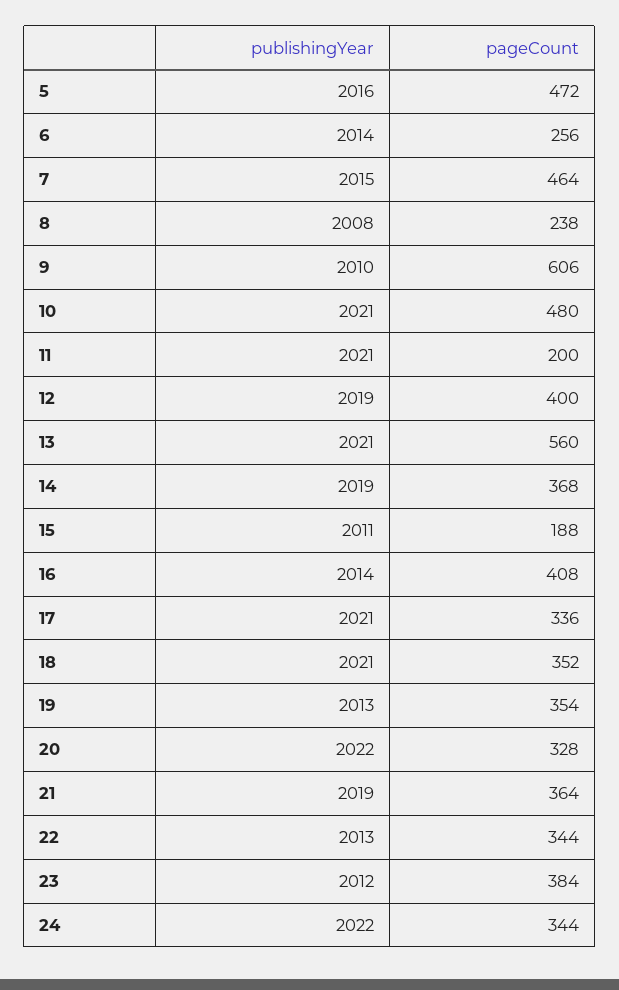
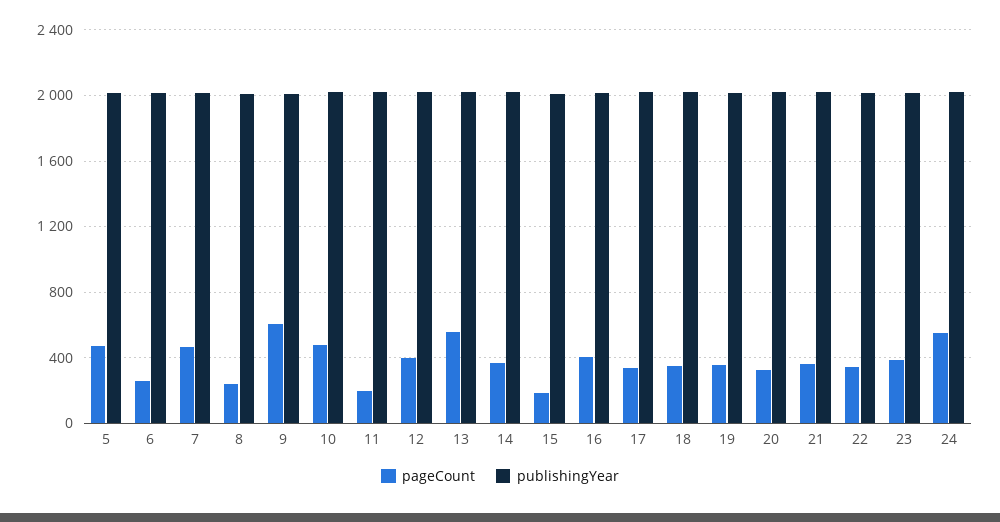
  {
    "publishingYear": {
      "5": 2016,
      "6": 2014,
      "7": 2015,
      "8": 2008,
      "9": 2010,
      "10": 2021,
      "11": 2021,
      "12": 2019,
      "13": 2021,
      "14": 2019,
      "15": 2011,
      "16": 2014,
      "17": 2021,
      "18": 2021,
      "19": 2013,
      "20": 2022,
      "21": 2019,
      "22": 2013,
      "23": 2012,
      "24": 2022
    },
    "pageCount": {
      "5": 472,
      "6": 256,
      "7": 464,
      "8": 238,
      "9": 606,
      "10": 480,
      "11": 200,
      "12": 400,
      "13": 560,
      "14": 368,
      "15": 188,
      "16": 408,
      "17": 336,
      "18": 352,
      "19": 354,
      "20": 328,
      "21": 364,
      "22": 344,
      "23": 384,
-     "24": 344
+     "24": 550
    }
  }

